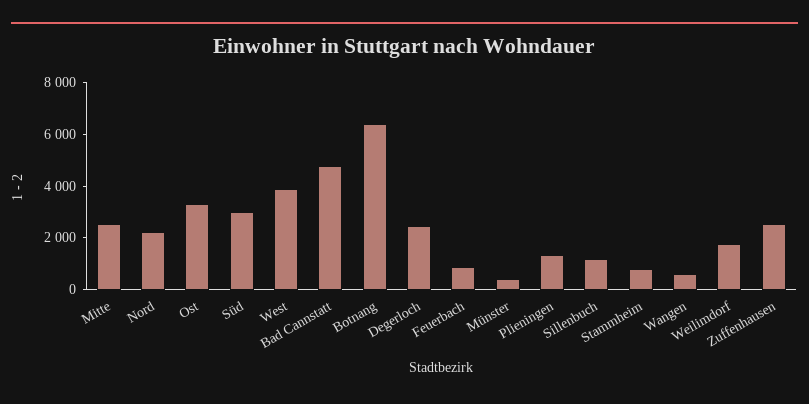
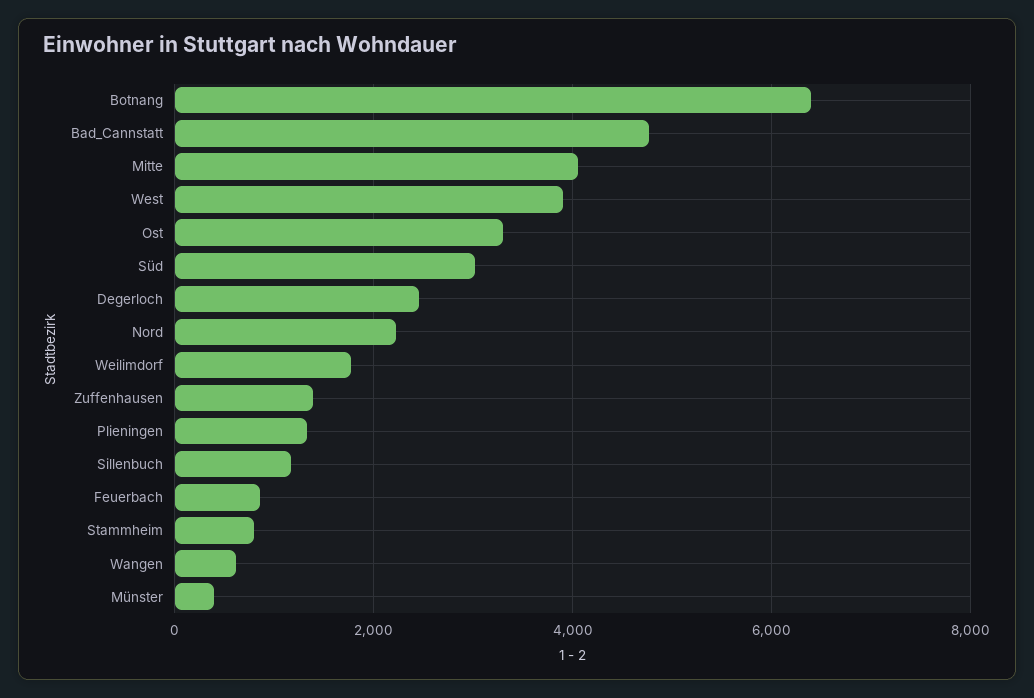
  {
-   "Mitte": 2500,
+   "Mitte": 4000,
    "Nord": 2200,
    "Ost": 3200,
    "Süd": 3000,
    "West": 4000,
    "Bad Cannstatt": 4800,
    "Botnang": 6400,
    "Degerloch": 2400,
    "Feuerbach": 800,
    "Münster": 400,
    "Plieningen": 1400,
    "Sillenbuch": 1200,
    "Stammheim": 800,
    "Wangen": 600,
    "Weilimdorf": 1800,
-   "Zuffenhausen": 2500
+   "Zuffenhausen": 1400
  }

